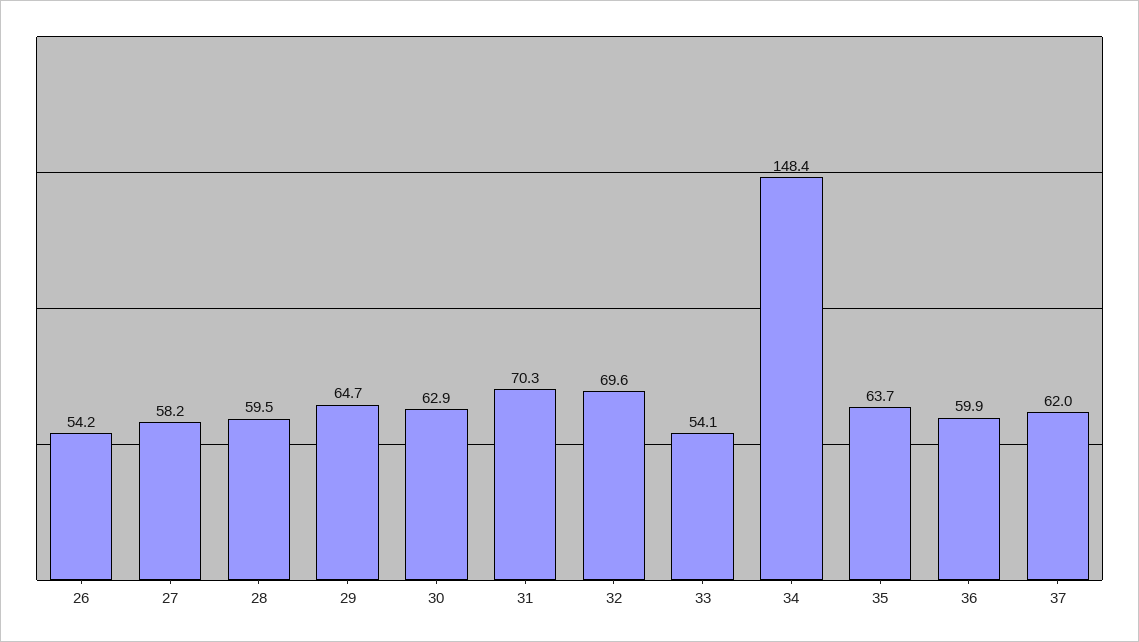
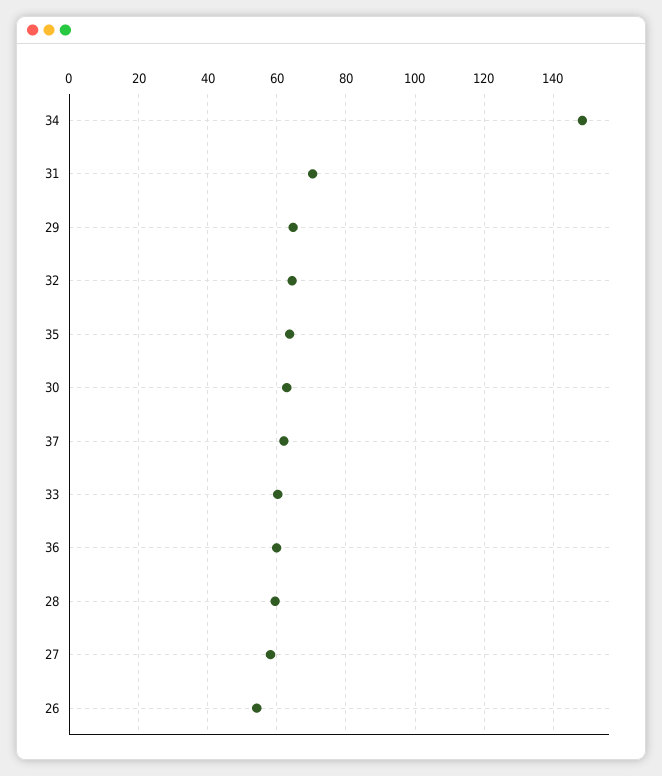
  {
    "26": 54.2,
    "27": 58.2,
    "28": 59.5,
    "29": 64.7,
    "30": 62.9,
    "31": 70.3,
-   "32": 69.6,
+   "32": 64,
-   "33": 54.1,
+   "33": 60,
    "34": 148.4,
    "35": 63.7,
    "36": 59.9,
    "37": 62
  }

